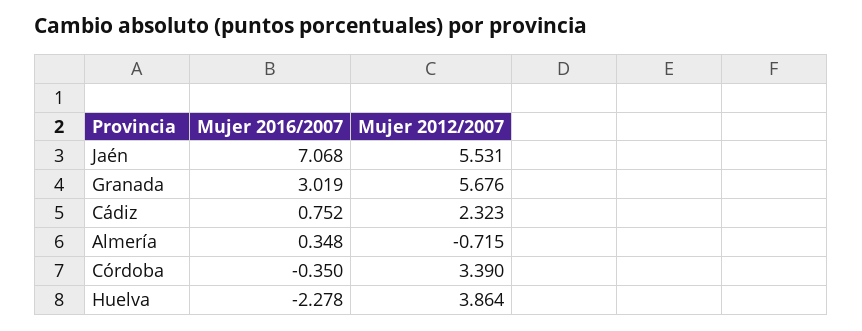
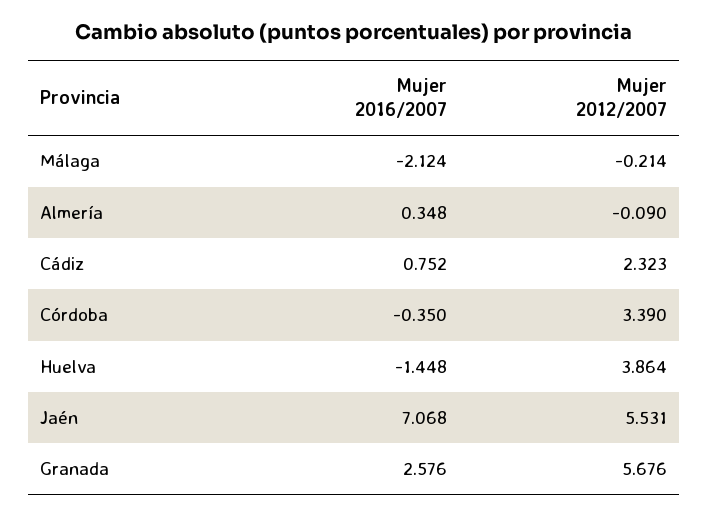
  {
    "Mujer 2016/2007": {
      "Jaén": 7.068,
-     "Granada": 3.019,
+     "Granada": 2.576,
      "Cádiz": 0.752,
      "Almería": 0.348,
      "Córdoba": -0.35,
-     "Huelva": -2.278
+     "Huelva": -1.448,
+     "Málaga": -2.124
    },
    "Mujer 2012/2007": {
      "Jaén": 5.531,
      "Granada": 5.676,
      "Cádiz": 2.323,
-     "Almería": -0.715,
+     "Almería": -0.09,
      "Córdoba": 3.39,
-     "Huelva": 3.864
+     "Huelva": 3.864,
+     "Málaga": -0.214
    }
  }

